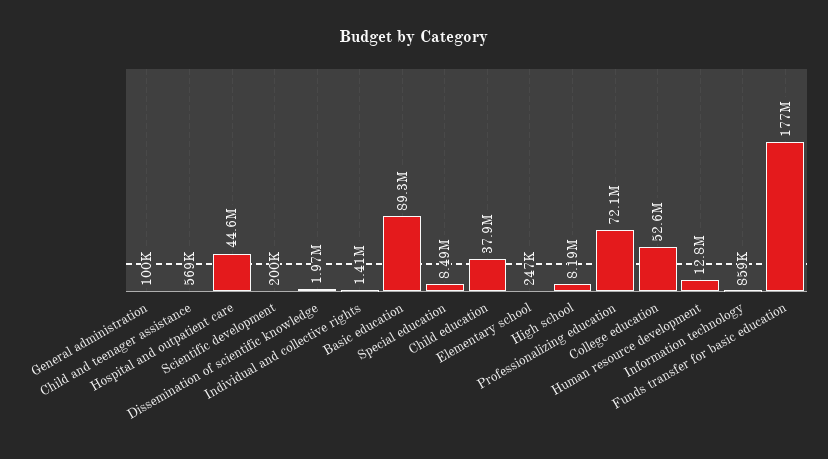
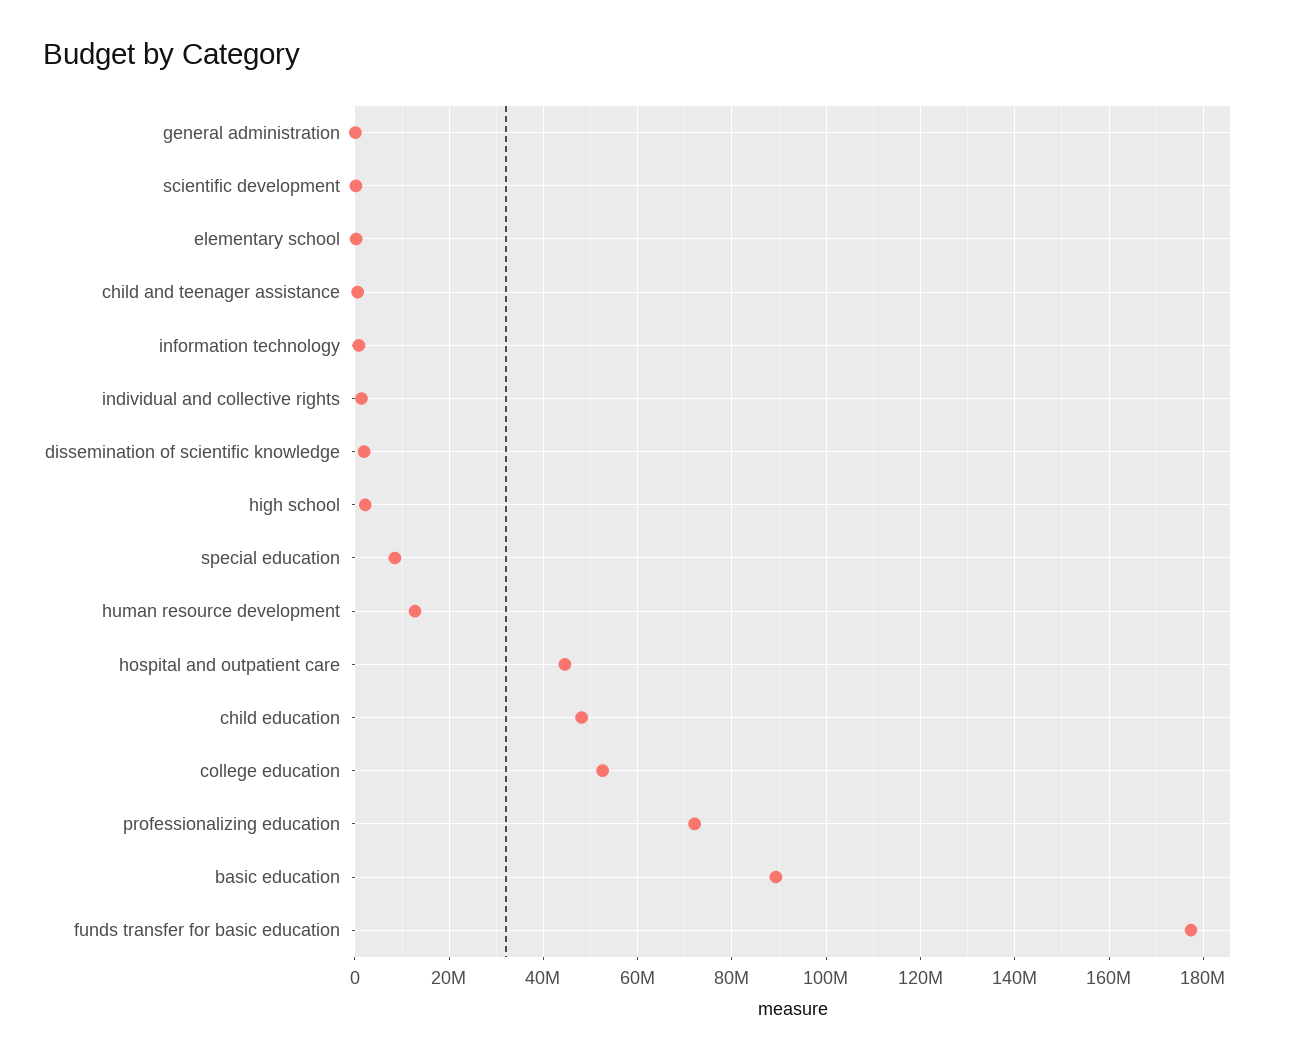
  {
    "General administration": 100000,
    "Child and teenager assistance": 569000,
    "Hospital and outpatient care": 44600000,
    "Scientific development": 200000,
    "Dissemination of scientific knowledge": 1970000,
    "Individual and collective rights": 1410000,
    "Basic education": 89300000,
    "Special education": 8490000,
-   "Child education": 37900000,
+   "Child education": 48000000,
    "Elementary school": 247000,
-   "High school": 8190000,
+   "High school": 2000000,
    "Professionalizing education": 72100000,
    "College education": 52600000,
    "Human resource development": 12800000,
    "Information technology": 859000,
    "Funds transfer for basic education": 177000000
  }

